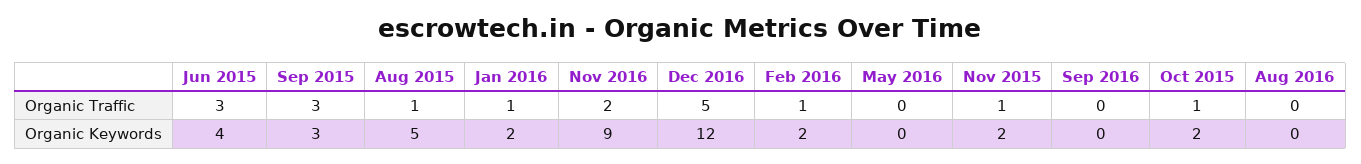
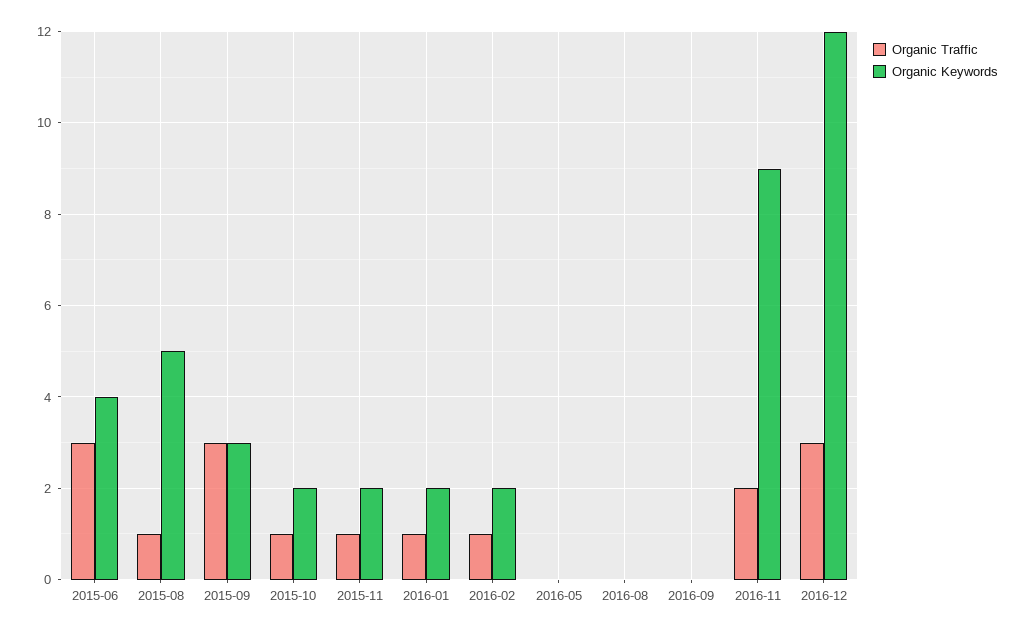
  {
    "Organic Traffic": {
      "Jun 2015": 3,
      "Sep 2015": 3,
      "Aug 2015": 1,
      "Jan 2016": 1,
      "Nov 2016": 2,
-     "Dec 2016": 5,
+     "Dec 2016": 3,
      "Feb 2016": 1,
      "May 2016": 0,
      "Nov 2015": 1,
      "Sep 2016": 0,
      "Oct 2015": 1,
      "Aug 2016": 0
    },
    "Organic Keywords": {
      "Jun 2015": 4,
      "Sep 2015": 3,
      "Aug 2015": 5,
      "Jan 2016": 2,
      "Nov 2016": 9,
      "Dec 2016": 12,
      "Feb 2016": 2,
      "May 2016": 0,
      "Nov 2015": 2,
      "Sep 2016": 0,
      "Oct 2015": 2,
      "Aug 2016": 0
    }
  }

